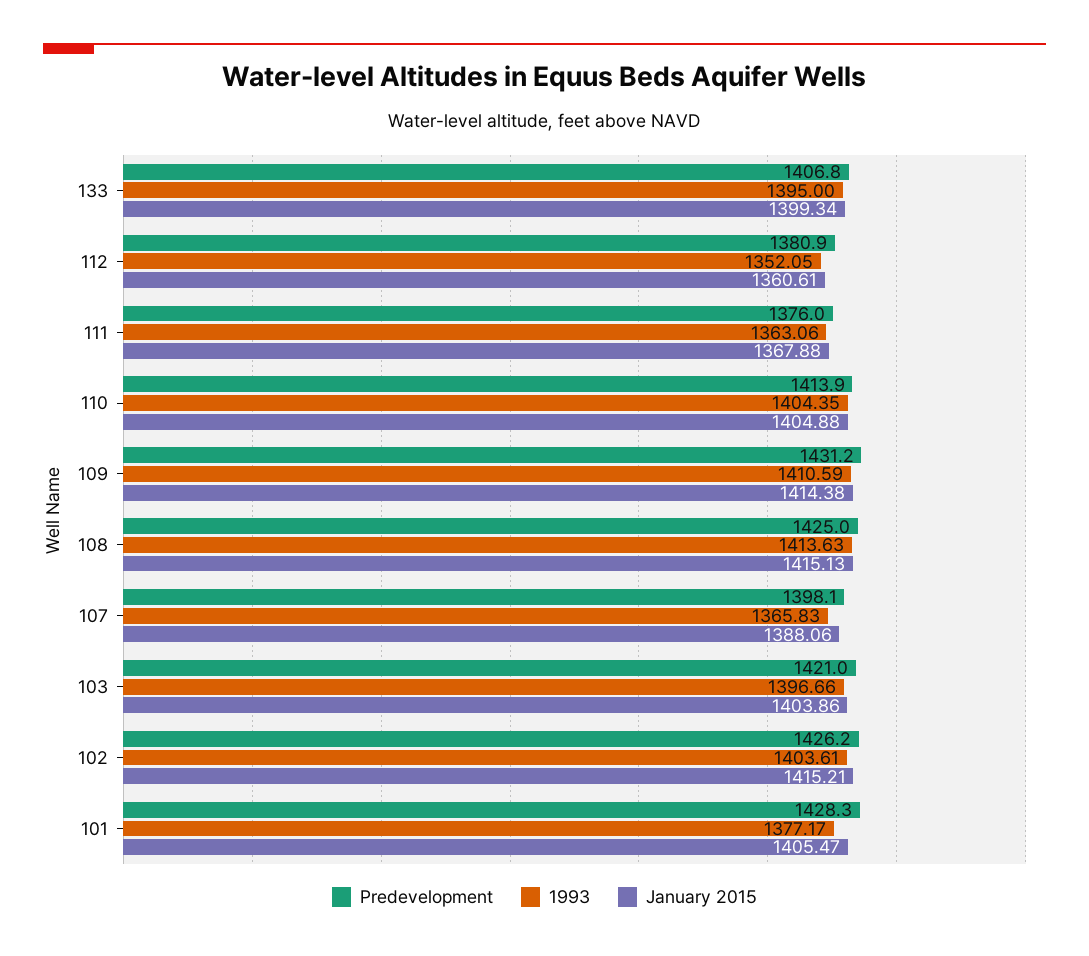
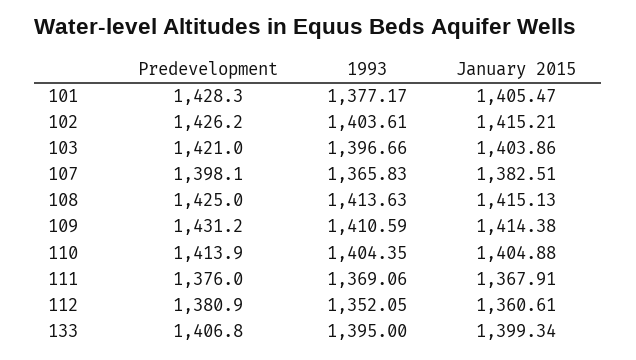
  {
    "Predevelopment": {
      "133": 1406.8,
      "112": 1380.9,
      "111": 1376,
      "110": 1413.9,
      "109": 1431.2,
      "108": 1425,
      "107": 1398.1,
      "103": 1421,
      "102": 1426.2,
      "101": 1428.3
    },
    "1993": {
      "133": 1395,
      "112": 1352.05,
-     "111": 1363.06,
+     "111": 1369.06,
      "110": 1404.35,
      "109": 1410.59,
      "108": 1413.63,
      "107": 1365.83,
      "103": 1396.66,
      "102": 1403.61,
      "101": 1377.17
    },
    "January 2015": {
      "133": 1399.34,
      "112": 1360.61,
-     "111": 1367.88,
+     "111": 1367.91,
      "110": 1404.88,
      "109": 1414.38,
      "108": 1415.13,
-     "107": 1388.06,
+     "107": 1382.51,
      "103": 1403.86,
      "102": 1415.21,
      "101": 1405.47
    }
  }

